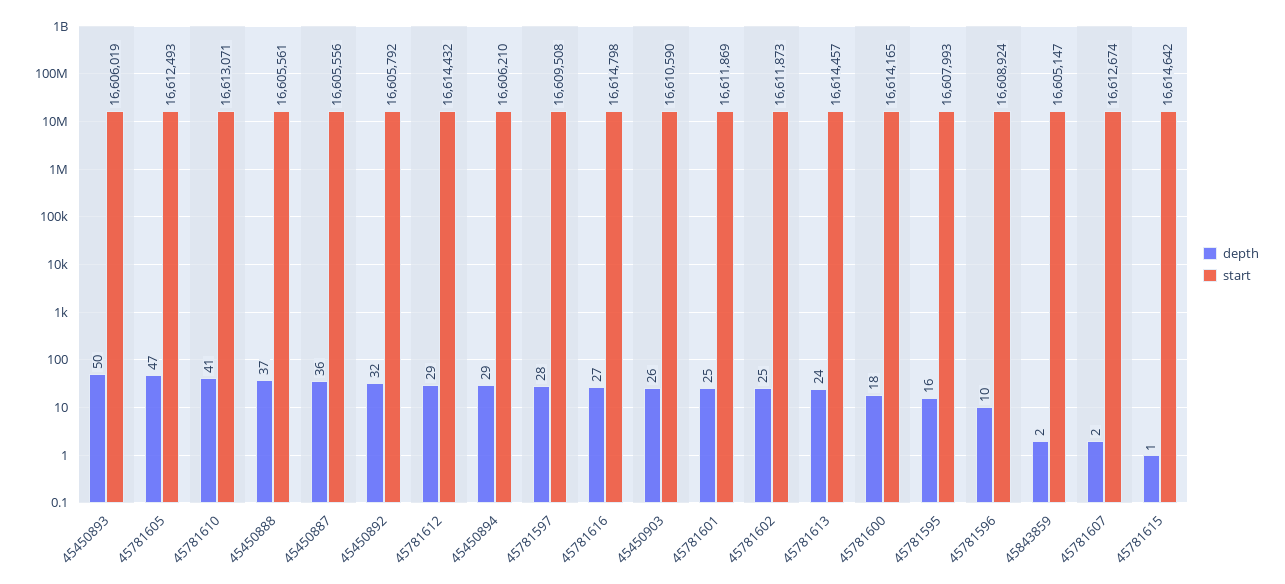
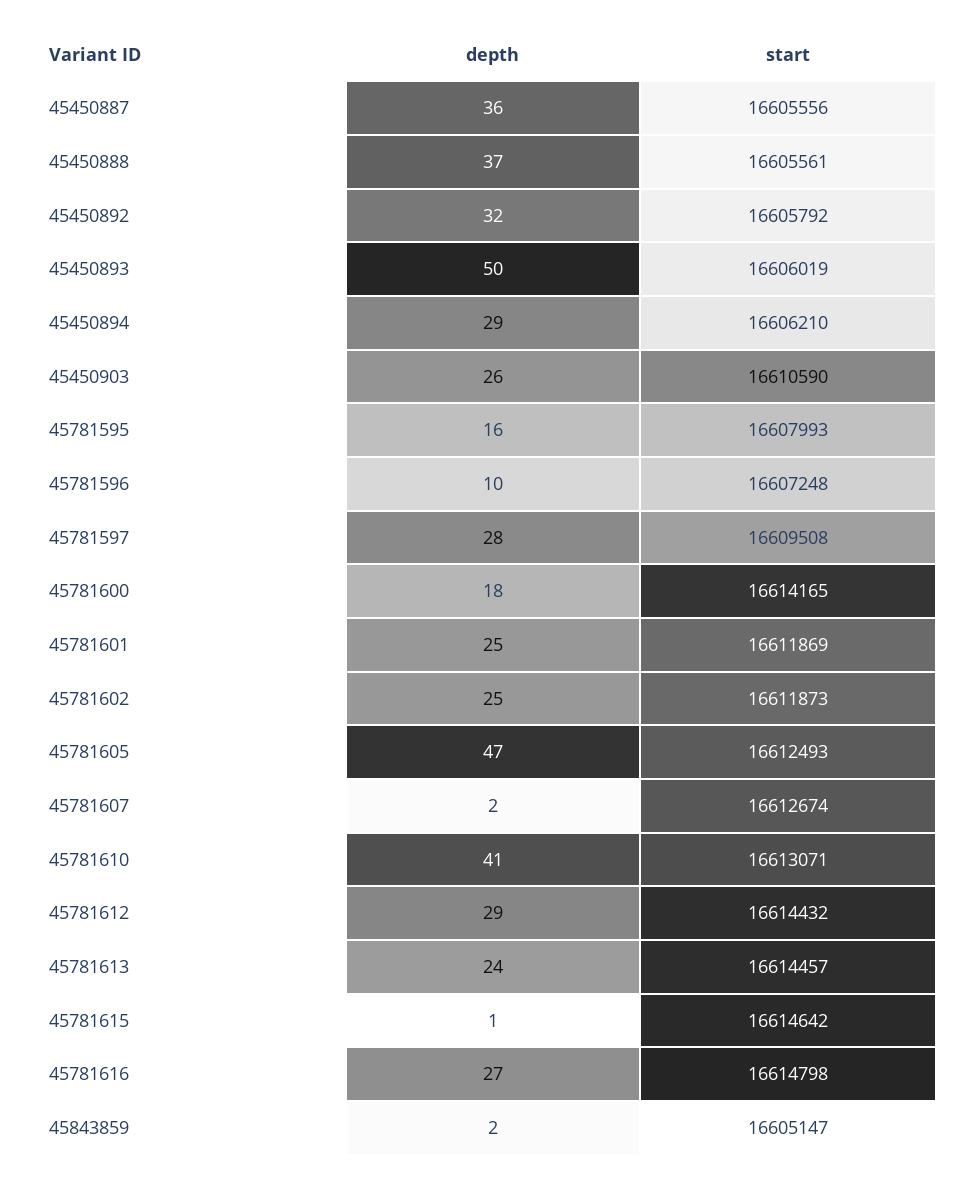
  {
    "depth": {
      "45450893": 50,
      "45781605": 47,
      "45781610": 41,
      "45450888": 37,
      "45450887": 36,
      "45450892": 32,
      "45781612": 29,
      "45450894": 29,
      "45781597": 28,
      "45781616": 27,
      "45450903": 26,
      "45781601": 25,
      "45781602": 25,
      "45781613": 24,
      "45781600": 18,
      "45781595": 16,
      "45781596": 10,
      "45843859": 2,
      "45781607": 2,
      "45781615": 1
    },
    "start": {
      "45450893": 16606019,
      "45781605": 16612493,
      "45781610": 16613071,
      "45450888": 16605561,
      "45450887": 16605556,
      "45450892": 16605792,
      "45781612": 16614432,
      "45450894": 16606210,
      "45781597": 16609508,
      "45781616": 16614798,
      "45450903": 16610590,
      "45781601": 16611869,
      "45781602": 16611873,
      "45781613": 16614457,
      "45781600": 16614165,
      "45781595": 16607993,
-     "45781596": 16608924,
+     "45781596": 16607248,
      "45843859": 16605147,
      "45781607": 16612674,
      "45781615": 16614642
    }
  }

